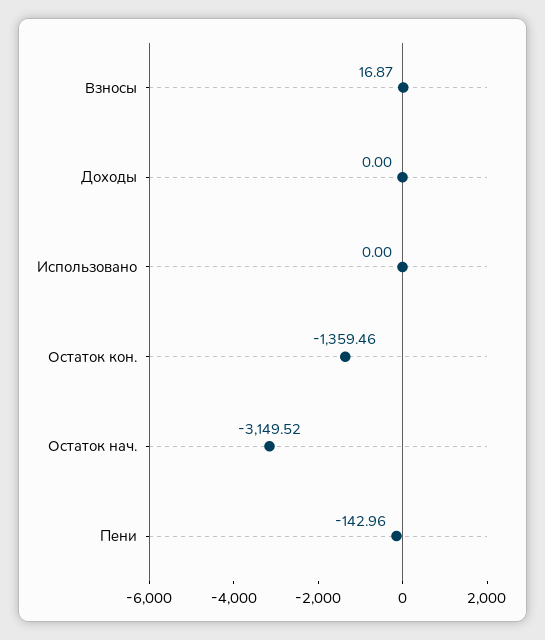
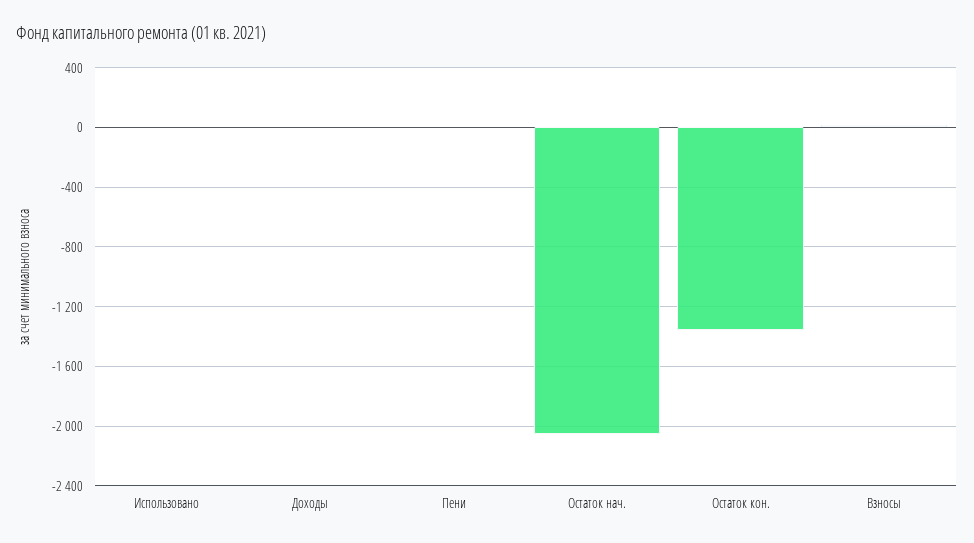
  {
    "Взносы": 16.87,
    "Доходы": 0,
    "Использовано": 0,
    "Остаток кон.": -1359.46,
-   "Остаток нач.": -3149.52,
+   "Остаток нач.": -2050,
-   "Пени": -142.96
+   "Пени": 0
  }

